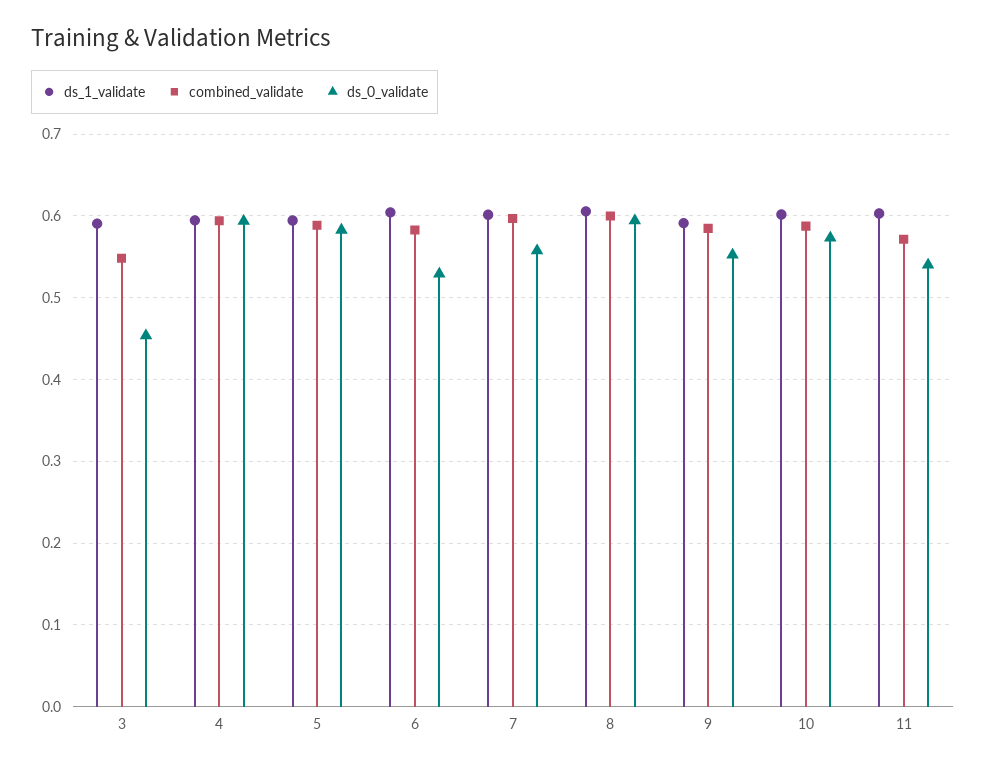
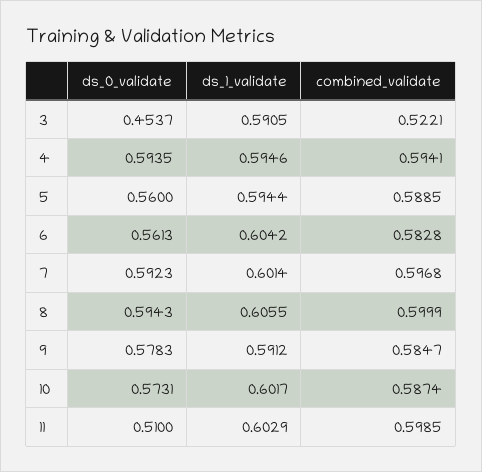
  {
    "ds_1_validate": {
      "3": 0.5905,
      "4": 0.5946,
      "5": 0.5944,
      "6": 0.6042,
      "7": 0.6014,
      "8": 0.6055,
      "9": 0.5912,
      "10": 0.6017,
      "11": 0.6029
    },
    "combined_validate": {
-     "3": 0.55,
+     "3": 0.5221,
      "4": 0.5941,
      "5": 0.5885,
      "6": 0.5828,
      "7": 0.5968,
      "8": 0.5999,
      "9": 0.5847,
      "10": 0.5874,
-     "11": 0.57
+     "11": 0.5985
    },
    "ds_0_validate": {
      "3": 0.4537,
      "4": 0.5935,
-     "5": 0.58,
+     "5": 0.56,
-     "6": 0.53,
+     "6": 0.5613,
-     "7": 0.56,
+     "7": 0.5923,
      "8": 0.5943,
-     "9": 0.55,
+     "9": 0.5783,
      "10": 0.5731,
-     "11": 0.54
+     "11": 0.51
    }
  }

